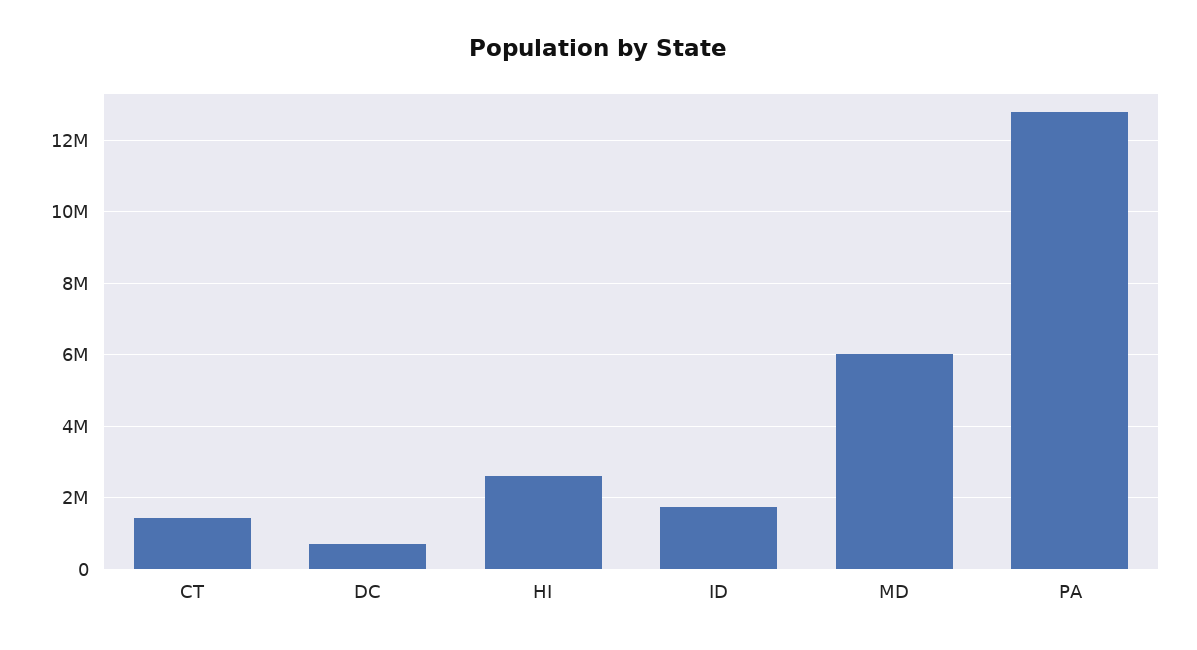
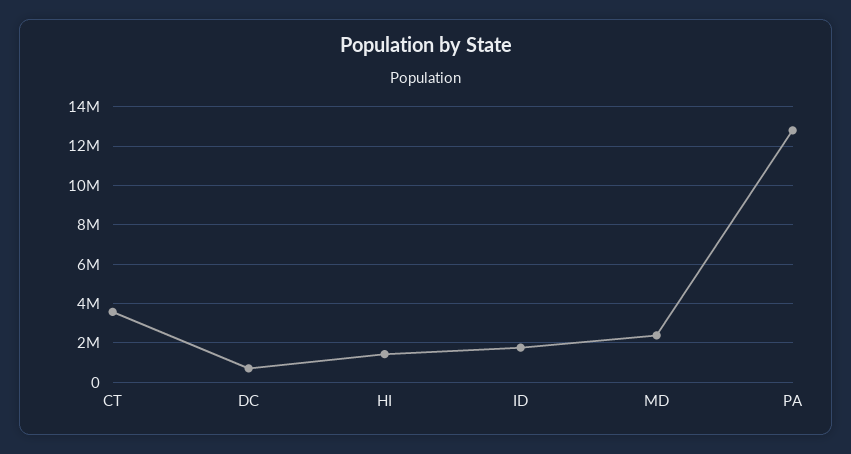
  {
-   "CT": 1400000,
+   "CT": 3500000,
    "DC": 800000,
-   "HI": 2600000,
+   "HI": 1500000,
    "ID": 1800000,
-   "MD": 6000000,
+   "MD": 2500000,
    "PA": 12800000
  }

